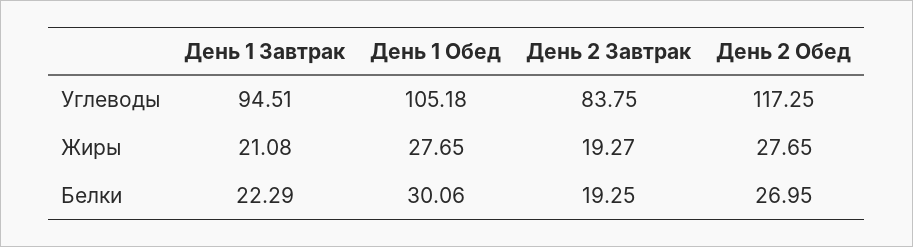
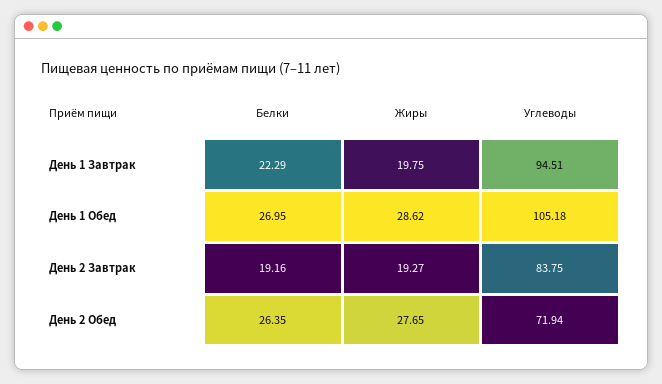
  {
    "День 1 Завтрак": {
      "Углеводы": 94.51,
-     "Жиры": 21.08,
+     "Жиры": 19.75,
      "Белки": 22.29
    },
    "День 1 Обед": {
      "Углеводы": 105.18,
-     "Жиры": 27.65,
+     "Жиры": 28.62,
-     "Белки": 30.06
+     "Белки": 26.95
    },
    "День 2 Завтрак": {
      "Углеводы": 83.75,
      "Жиры": 19.27,
-     "Белки": 19.25
+     "Белки": 19.16
    },
    "День 2 Обед": {
-     "Углеводы": 117.25,
+     "Углеводы": 71.94,
      "Жиры": 27.65,
-     "Белки": 26.95
+     "Белки": 26.35
    }
  }

